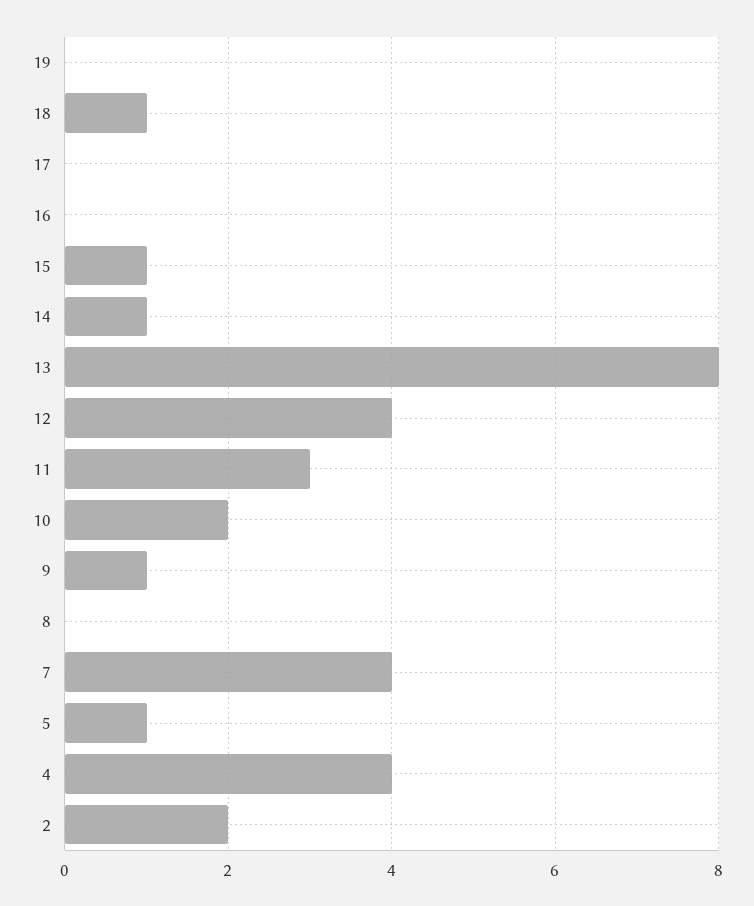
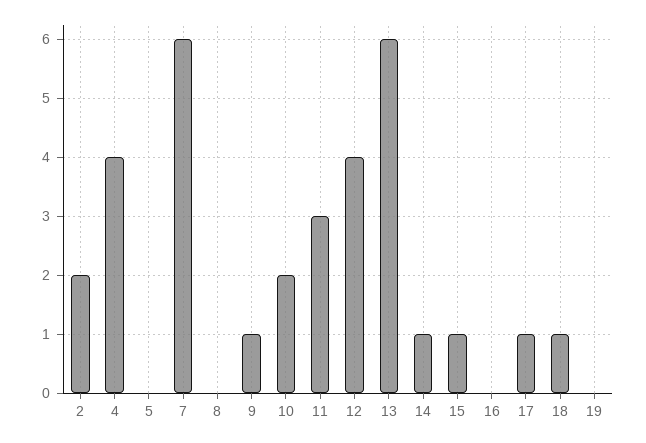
  {
    "19": 0,
    "18": 1,
-   "17": 0,
+   "17": 1,
    "16": 0,
    "15": 1,
    "14": 1,
-   "13": 8,
+   "13": 6,
    "12": 4,
    "11": 3,
    "10": 2,
    "9": 1,
    "8": 0,
-   "7": 4,
+   "7": 6,
-   "5": 1,
+   "5": 0,
    "4": 4,
    "2": 2
  }

